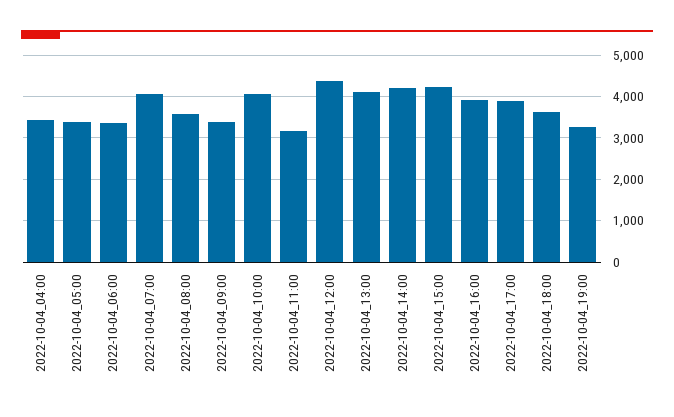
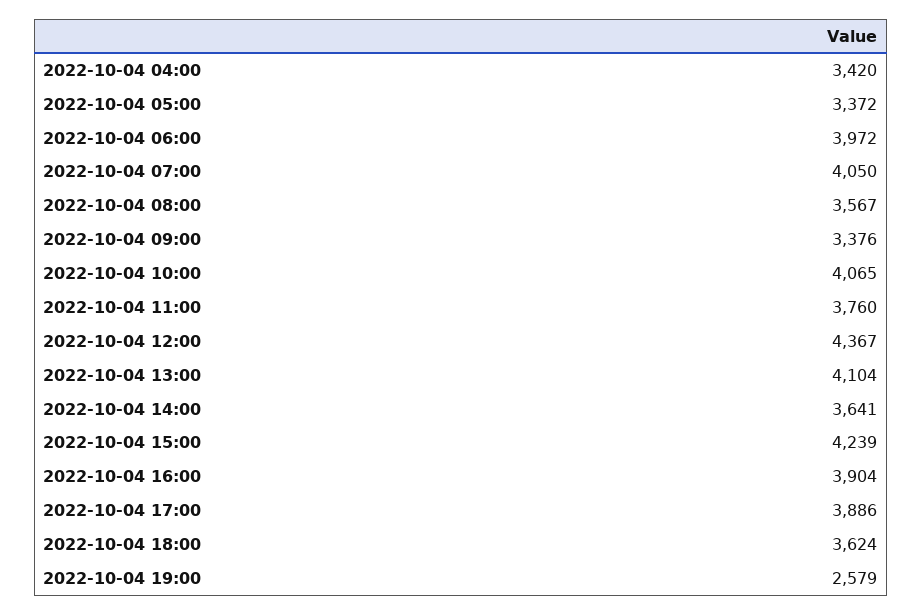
  {
    "2022-10-04_04:00": 3420,
    "2022-10-04_05:00": 3372,
-   "2022-10-04_06:00": 3400,
+   "2022-10-04_06:00": 3972,
    "2022-10-04_07:00": 4050,
    "2022-10-04_08:00": 3567,
    "2022-10-04_09:00": 3376,
    "2022-10-04_10:00": 4065,
-   "2022-10-04_11:00": 3200,
+   "2022-10-04_11:00": 3760,
    "2022-10-04_12:00": 4367,
    "2022-10-04_13:00": 4104,
-   "2022-10-04_14:00": 4200,
+   "2022-10-04_14:00": 3641,
    "2022-10-04_15:00": 4239,
    "2022-10-04_16:00": 3904,
    "2022-10-04_17:00": 3886,
    "2022-10-04_18:00": 3624,
-   "2022-10-04_19:00": 3200
+   "2022-10-04_19:00": 2579
  }

